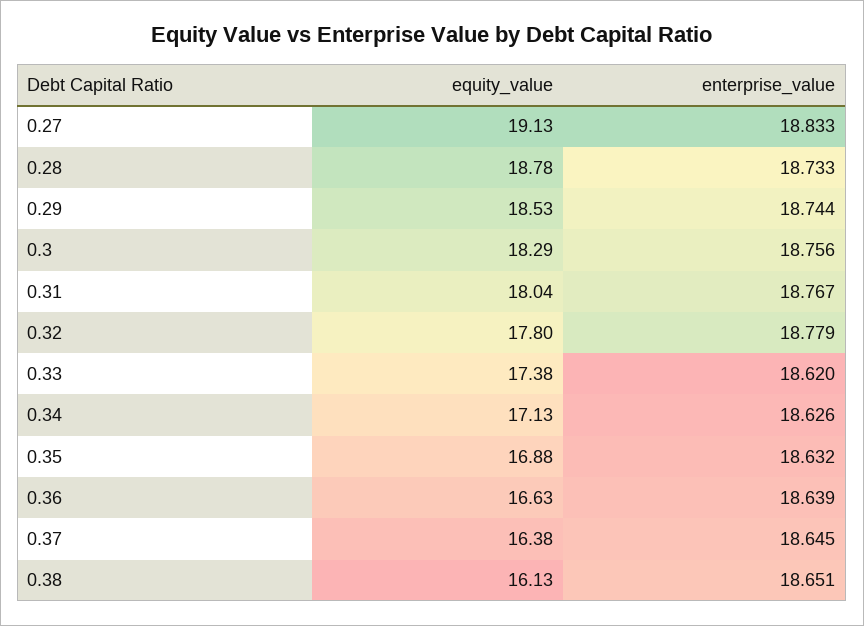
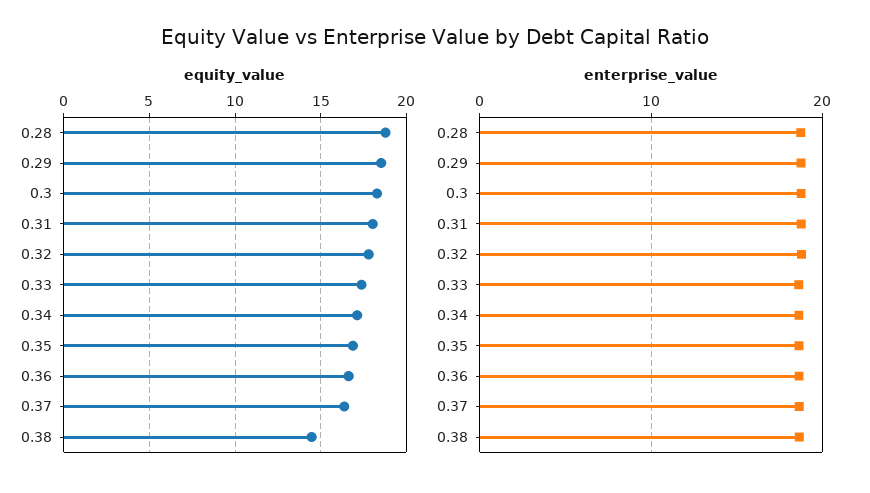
  {
    "equity_value": {
-     "0.27": 19.13,
      "0.28": 18.78,
      "0.29": 18.53,
      "0.3": 18.29,
      "0.31": 18.04,
      "0.32": 17.8,
      "0.33": 17.38,
      "0.34": 17.13,
      "0.35": 16.88,
      "0.36": 16.63,
      "0.37": 16.38,
-     "0.38": 16.13
+     "0.38": 14.5
    },
    "enterprise_value": {
-     "0.27": 18.833,
      "0.28": 18.733,
      "0.29": 18.744,
      "0.3": 18.756,
      "0.31": 18.767,
      "0.32": 18.779,
      "0.33": 18.62,
      "0.34": 18.626,
      "0.35": 18.632,
      "0.36": 18.639,
      "0.37": 18.645,
      "0.38": 18.651
    }
  }

